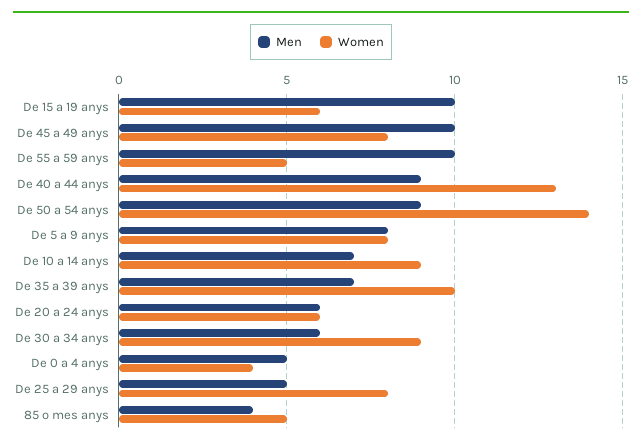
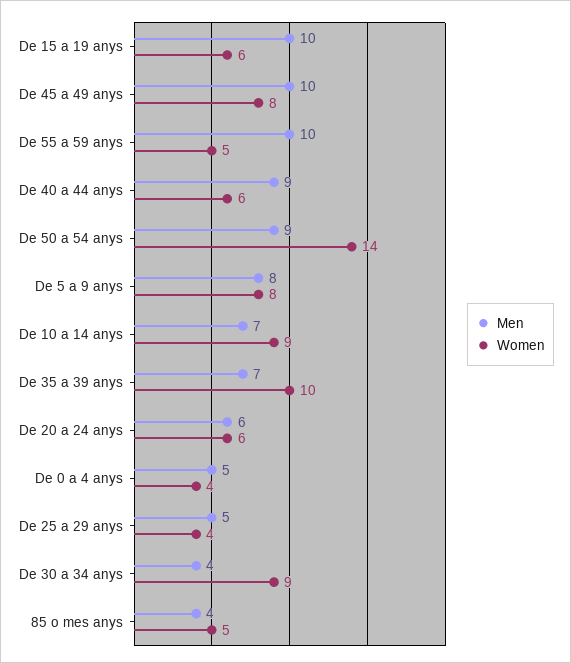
  {
    "Men": {
      "De 15 a 19 anys": 10,
      "De 45 a 49 anys": 10,
      "De 55 a 59 anys": 10,
      "De 40 a 44 anys": 9,
      "De 50 a 54 anys": 9,
      "De 5 a 9 anys": 8,
      "De 10 a 14 anys": 7,
      "De 35 a 39 anys": 7,
      "De 20 a 24 anys": 6,
-     "De 30 a 34 anys": 6,
+     "De 30 a 34 anys": 4,
      "De 0 a 4 anys": 5,
      "De 25 a 29 anys": 5,
      "85 o mes anys": 4
    },
    "Women": {
      "De 15 a 19 anys": 6,
      "De 45 a 49 anys": 8,
      "De 55 a 59 anys": 5,
-     "De 40 a 44 anys": 13,
+     "De 40 a 44 anys": 6,
      "De 50 a 54 anys": 14,
      "De 5 a 9 anys": 8,
      "De 10 a 14 anys": 9,
      "De 35 a 39 anys": 10,
      "De 20 a 24 anys": 6,
      "De 30 a 34 anys": 9,
      "De 0 a 4 anys": 4,
-     "De 25 a 29 anys": 8,
+     "De 25 a 29 anys": 4,
      "85 o mes anys": 5
    }
  }

